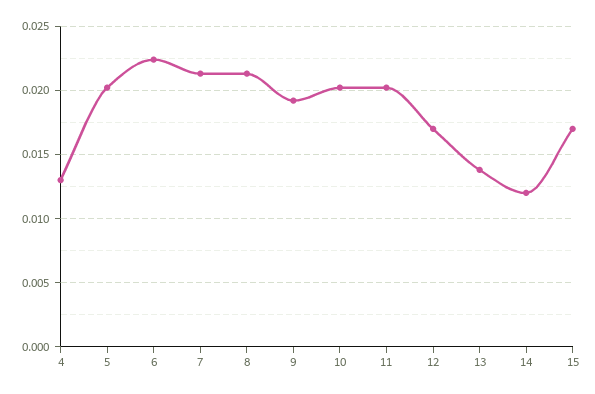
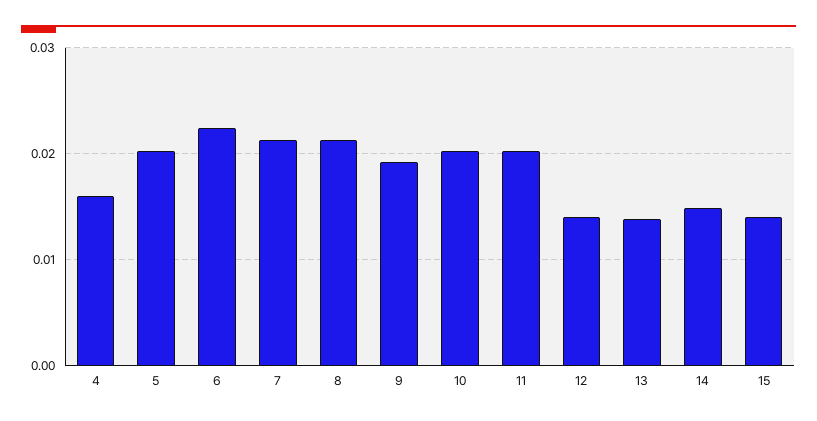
  {
-   "4": 0.013,
+   "4": 0.016,
    "5": 0.02,
    "6": 0.0225,
    "7": 0.0215,
    "8": 0.0215,
    "9": 0.019,
    "10": 0.02,
    "11": 0.02,
-   "12": 0.017,
+   "12": 0.014,
    "13": 0.014,
-   "14": 0.012,
+   "14": 0.015,
-   "15": 0.017
+   "15": 0.014
  }

